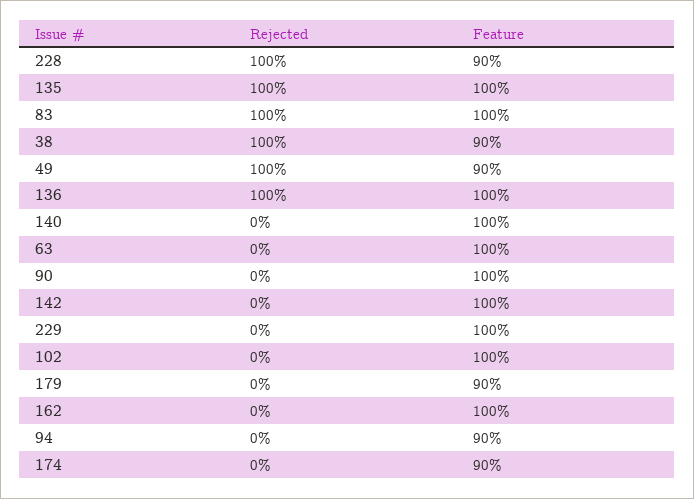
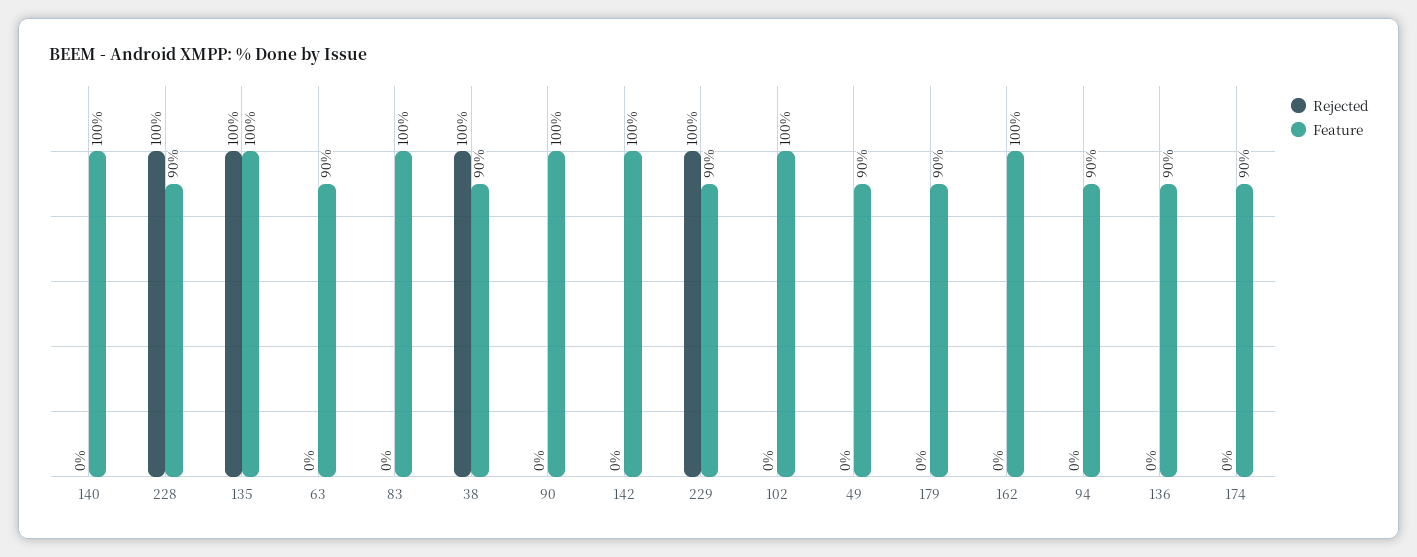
  {
    "Rejected": {
      "228": 100,
      "135": 100,
-     "83": 100,
+     "83": 0,
      "38": 100,
-     "49": 100,
+     "49": 0,
-     "136": 100,
+     "136": 0,
      "140": 0,
      "63": 0,
      "90": 0,
      "142": 0,
-     "229": 0,
+     "229": 100,
      "102": 0,
      "179": 0,
      "162": 0,
      "94": 0,
      "174": 0
    },
    "Feature": {
      "228": 90,
      "135": 100,
      "83": 100,
      "38": 90,
      "49": 90,
-     "136": 100,
+     "136": 90,
      "140": 100,
-     "63": 100,
+     "63": 90,
      "90": 100,
      "142": 100,
-     "229": 100,
+     "229": 90,
      "102": 100,
      "179": 90,
      "162": 100,
      "94": 90,
      "174": 90
    }
  }

